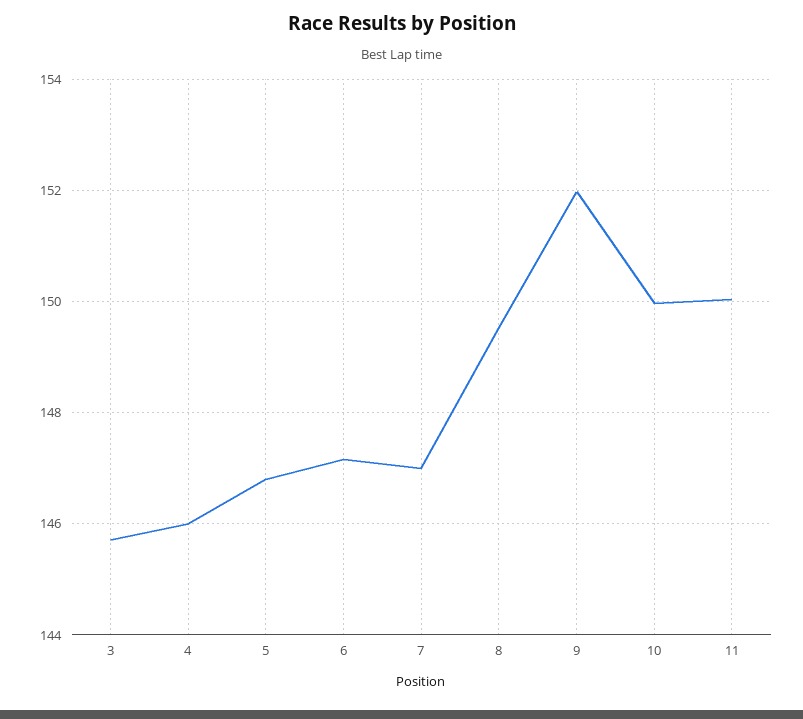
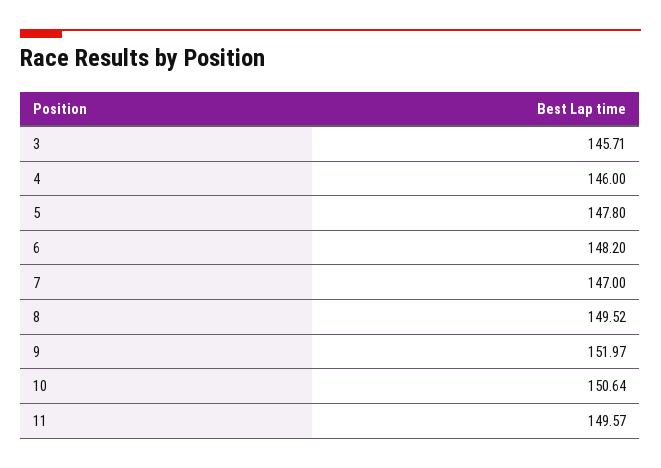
  {
    "3": 145.71,
    "4": 146,
-   "5": 146.8,
+   "5": 147.8,
-   "6": 147.2,
+   "6": 148.2,
    "7": 147,
    "8": 149.52,
    "9": 151.97,
-   "10": 150,
+   "10": 150.64,
-   "11": 150
+   "11": 149.57
  }

